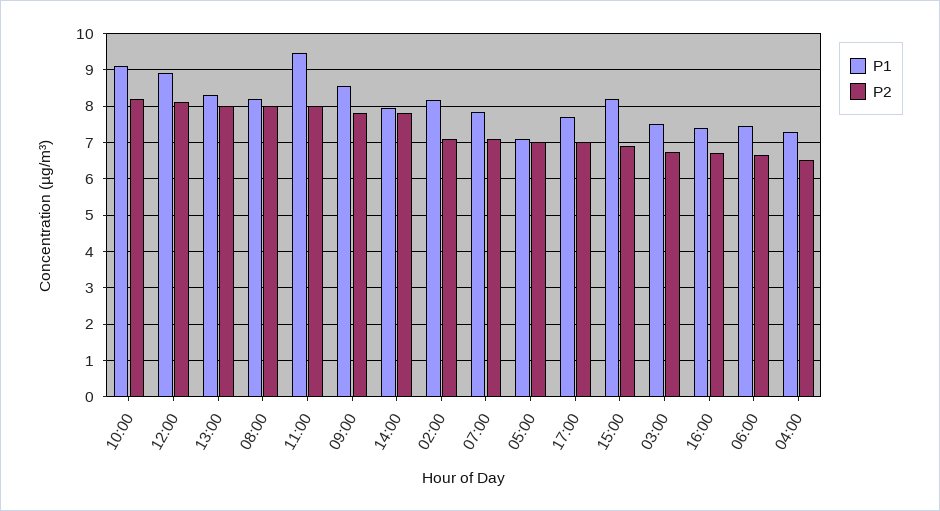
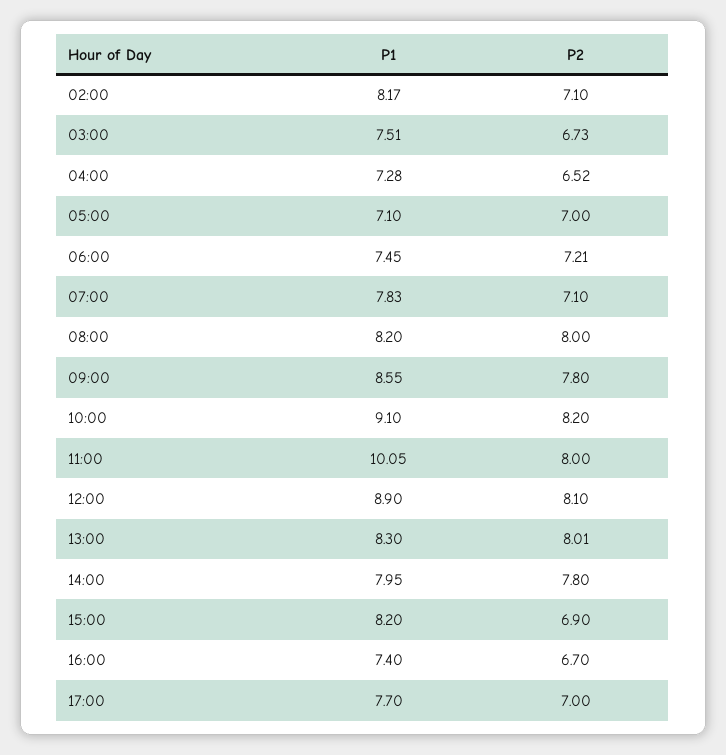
  {
    "P1": {
      "10:00": 9.1,
      "12:00": 8.9,
      "13:00": 8.3,
      "08:00": 8.2,
-     "11:00": 9.4,
+     "11:00": 10.05,
      "09:00": 8.55,
      "14:00": 7.95,
      "02:00": 8.17,
      "07:00": 7.83,
      "05:00": 7.1,
      "17:00": 7.7,
      "15:00": 8.2,
      "03:00": 7.51,
      "16:00": 7.4,
      "06:00": 7.45,
      "04:00": 7.28
    },
    "P2": {
      "10:00": 8.2,
      "12:00": 8.1,
      "13:00": 8.01,
      "08:00": 8,
      "11:00": 8,
      "09:00": 7.8,
      "14:00": 7.8,
      "02:00": 7.1,
      "07:00": 7.1,
      "05:00": 7,
      "17:00": 7,
      "15:00": 6.9,
      "03:00": 6.73,
      "16:00": 6.7,
-     "06:00": 6.6,
+     "06:00": 7.21,
      "04:00": 6.52
    }
  }

